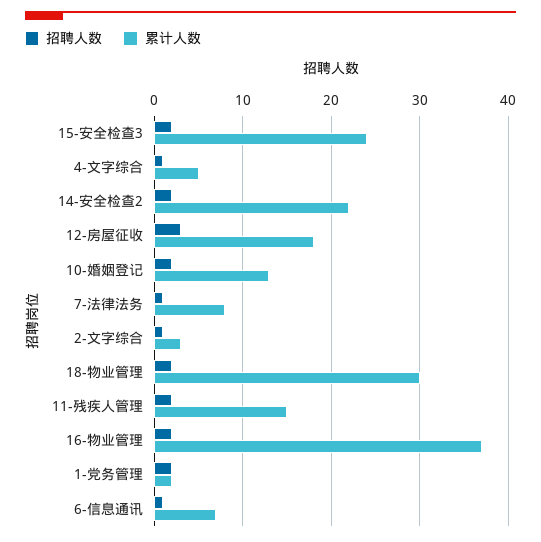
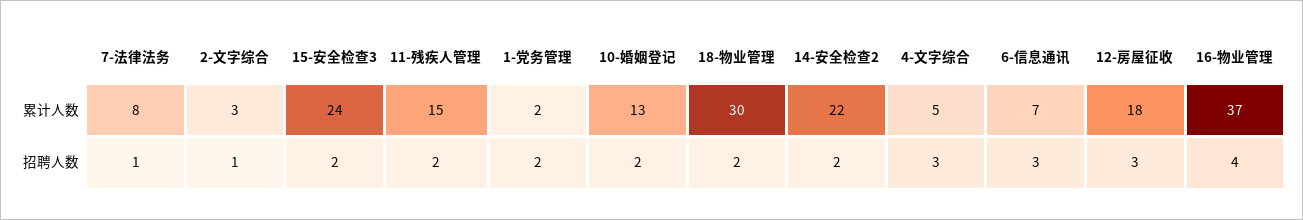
  {
    "招聘人数": {
      "15-安全检查3": 2,
-     "4-文字综合": 1,
+     "4-文字综合": 3,
      "14-安全检查2": 2,
      "12-房屋征收": 3,
      "10-婚姻登记": 2,
      "7-法律法务": 1,
      "2-文字综合": 1,
      "18-物业管理": 2,
      "11-残疾人管理": 2,
-     "16-物业管理": 2,
+     "16-物业管理": 4,
      "1-党务管理": 2,
-     "6-信息通讯": 1
+     "6-信息通讯": 3
    },
    "累计人数": {
      "15-安全检查3": 24,
      "4-文字综合": 5,
      "14-安全检查2": 22,
      "12-房屋征收": 18,
      "10-婚姻登记": 13,
      "7-法律法务": 8,
      "2-文字综合": 3,
      "18-物业管理": 30,
      "11-残疾人管理": 15,
      "16-物业管理": 37,
      "1-党务管理": 2,
      "6-信息通讯": 7
    }
  }

